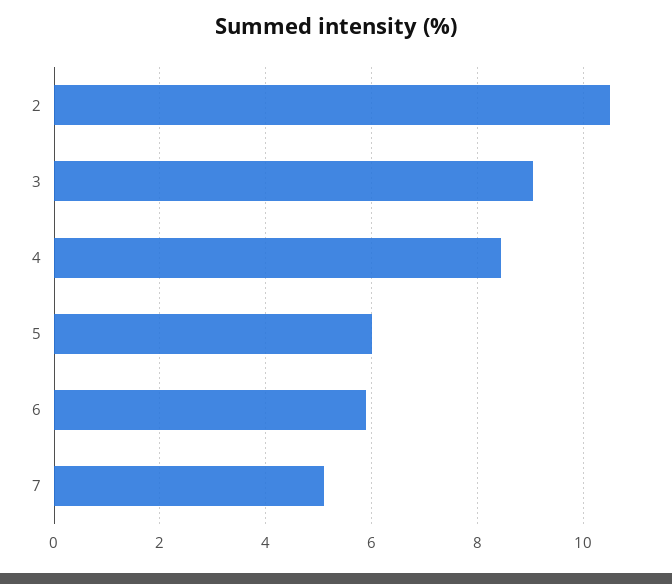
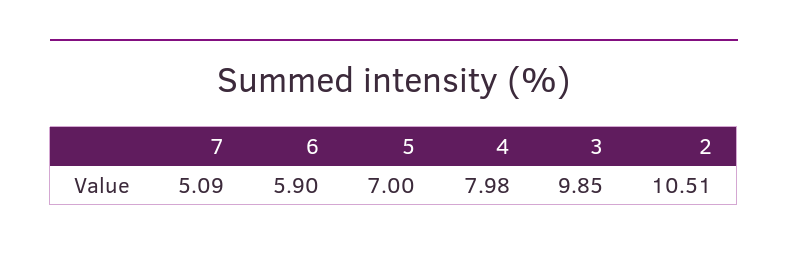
  {
    "2": 10.51,
-   "3": 9,
+   "3": 9.85,
-   "4": 8.4,
+   "4": 7.98,
-   "5": 6,
+   "5": 7,
    "6": 5.9,
    "7": 5.09
  }

